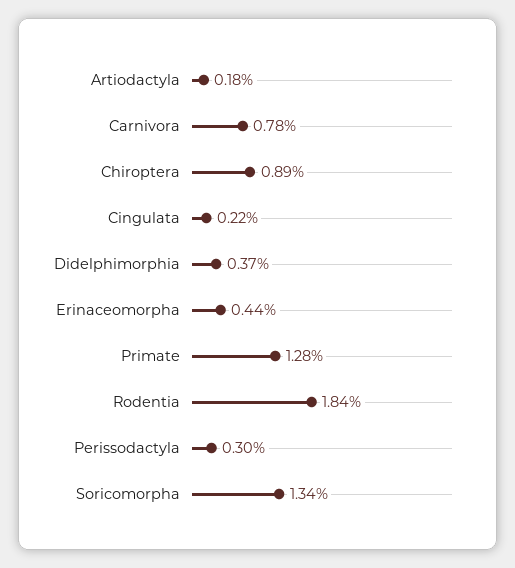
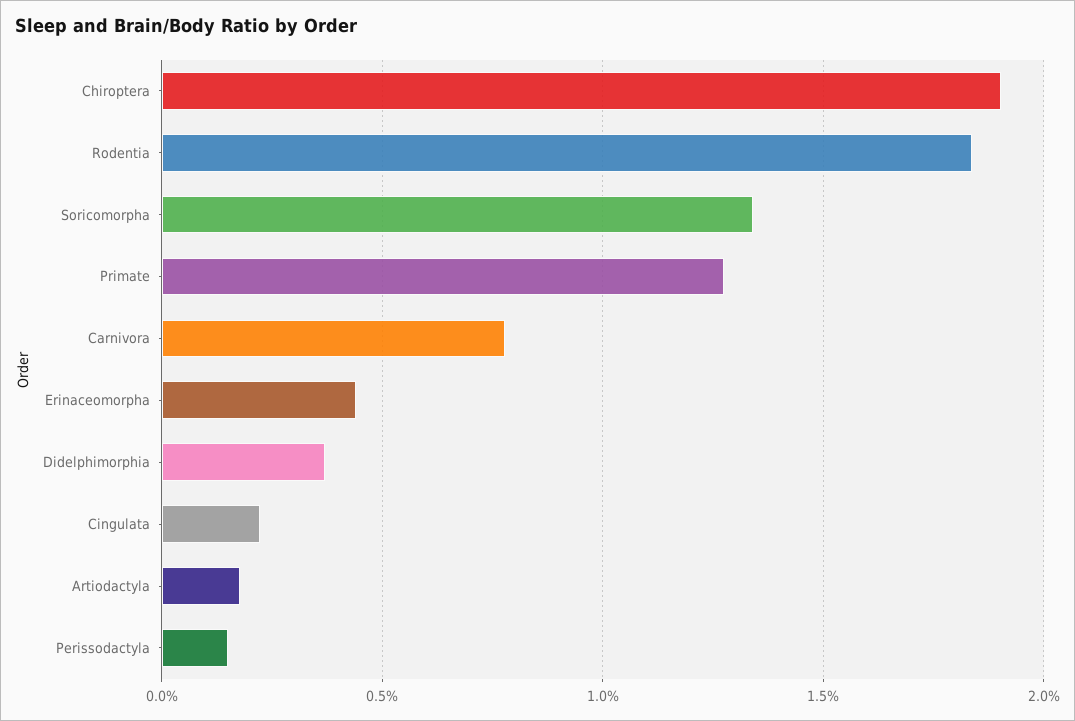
  {
    "Artiodactyla": 0.18,
    "Carnivora": 0.78,
-   "Chiroptera": 0.89,
+   "Chiroptera": 1.9,
    "Cingulata": 0.22,
    "Didelphimorphia": 0.37,
    "Erinaceomorpha": 0.44,
    "Primate": 1.28,
    "Rodentia": 1.84,
-   "Perissodactyla": 0.3,
+   "Perissodactyla": 0.15,
    "Soricomorpha": 1.34
  }

